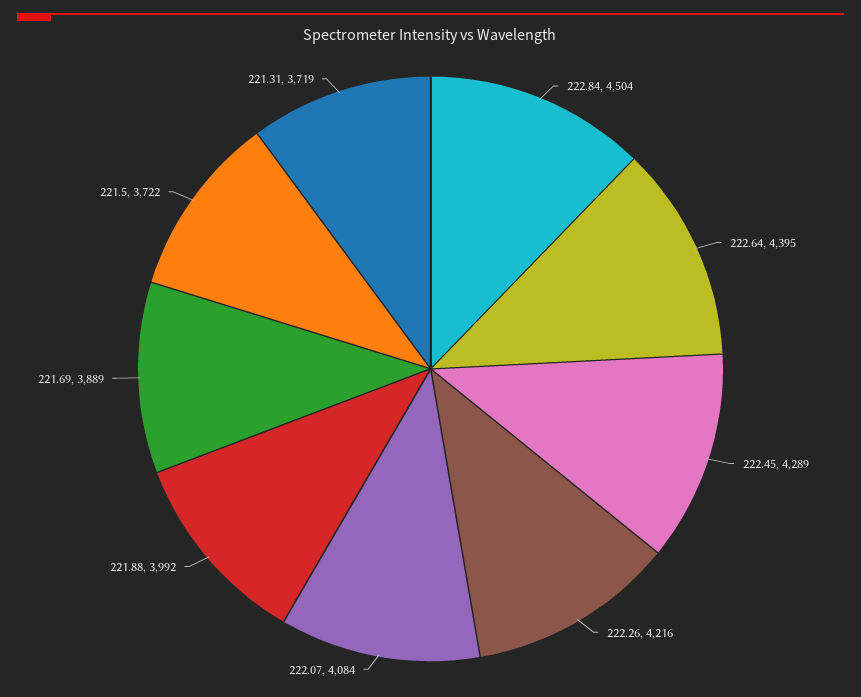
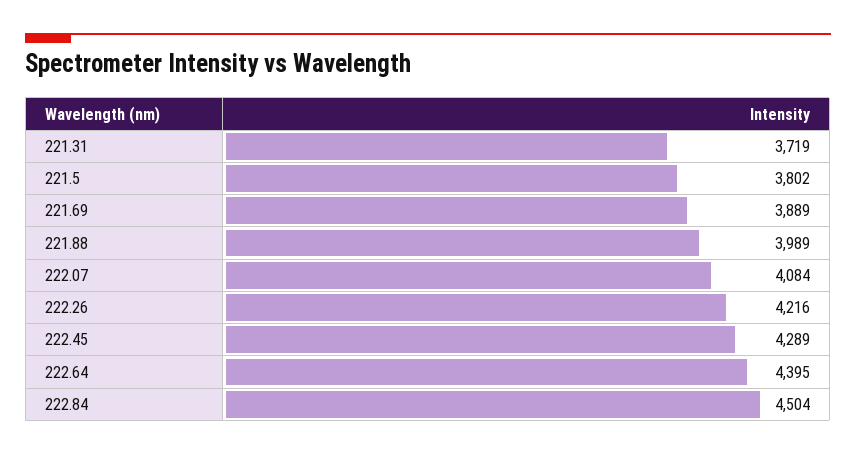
  {
    "222.84": 4504,
    "222.64": 4395,
    "222.45": 4289,
    "222.26": 4216,
    "222.07": 4084,
-   "221.88": 3992,
+   "221.88": 3989,
    "221.69": 3889,
-   "221.5": 3722,
+   "221.5": 3802,
    "221.31": 3719
  }

